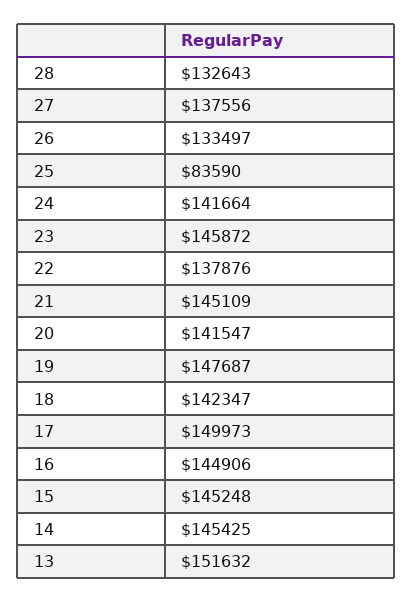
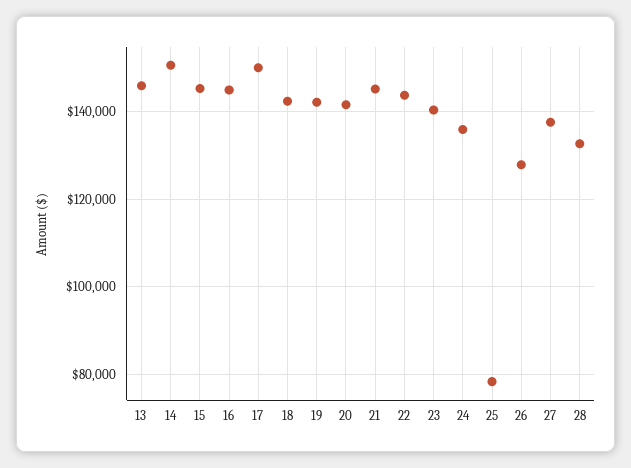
  {
    "28": 132643,
    "27": 137556,
-   "26": 133497,
+   "26": 128000,
-   "25": 83590,
+   "25": 78000,
-   "24": 141664,
+   "24": 136000,
-   "23": 145872,
+   "23": 140000,
-   "22": 137876,
+   "22": 144000,
    "21": 145109,
    "20": 141547,
-   "19": 147687,
+   "19": 142000,
    "18": 142347,
    "17": 149973,
    "16": 144906,
    "15": 145248,
-   "14": 145425,
+   "14": 150000,
-   "13": 151632
+   "13": 146000
  }

